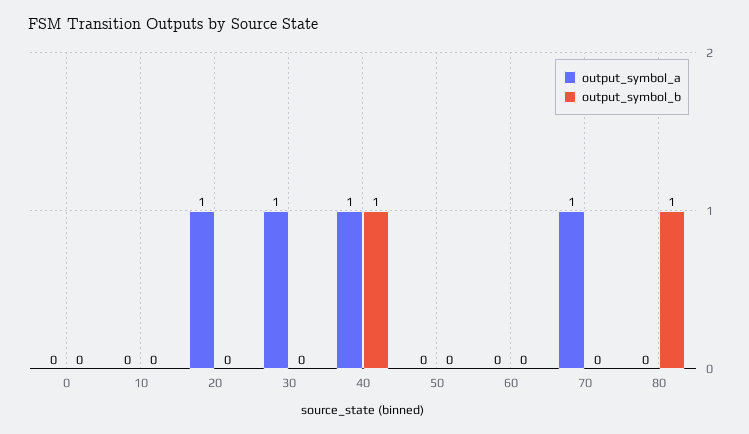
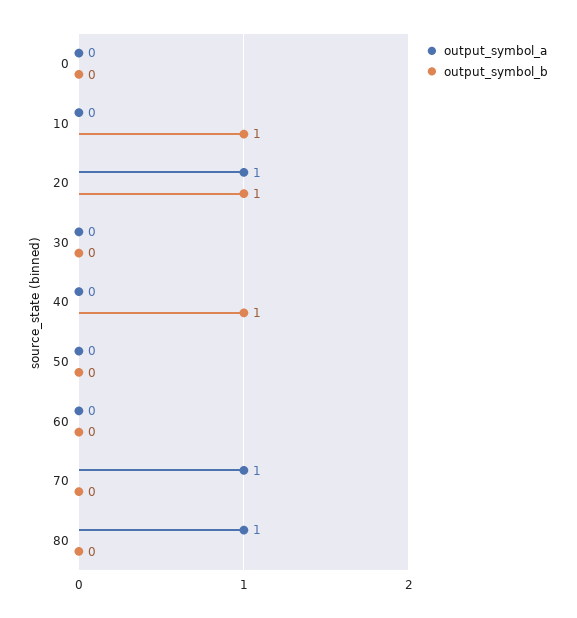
  {
    "output_symbol_a": {
      "0": 0,
      "10": 0,
      "20": 1,
-     "30": 1,
+     "30": 0,
-     "40": 1,
+     "40": 0,
      "50": 0,
      "60": 0,
      "70": 1,
-     "80": 0
+     "80": 1
    },
    "output_symbol_b": {
      "0": 0,
-     "10": 0,
+     "10": 1,
-     "20": 0,
+     "20": 1,
      "30": 0,
      "40": 1,
      "50": 0,
      "60": 0,
      "70": 0,
-     "80": 1
+     "80": 0
    }
  }

